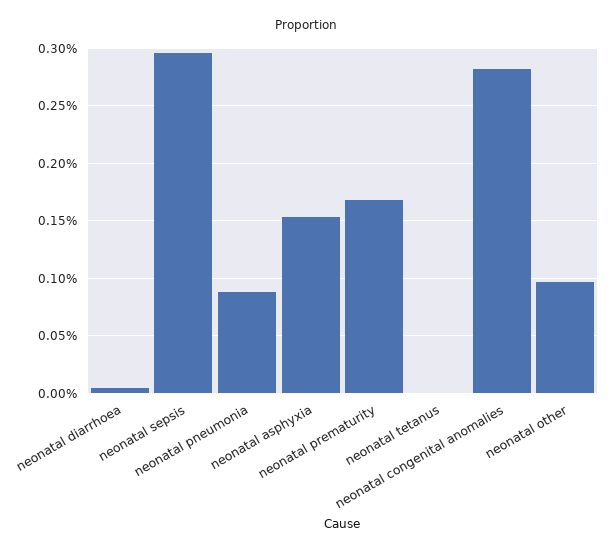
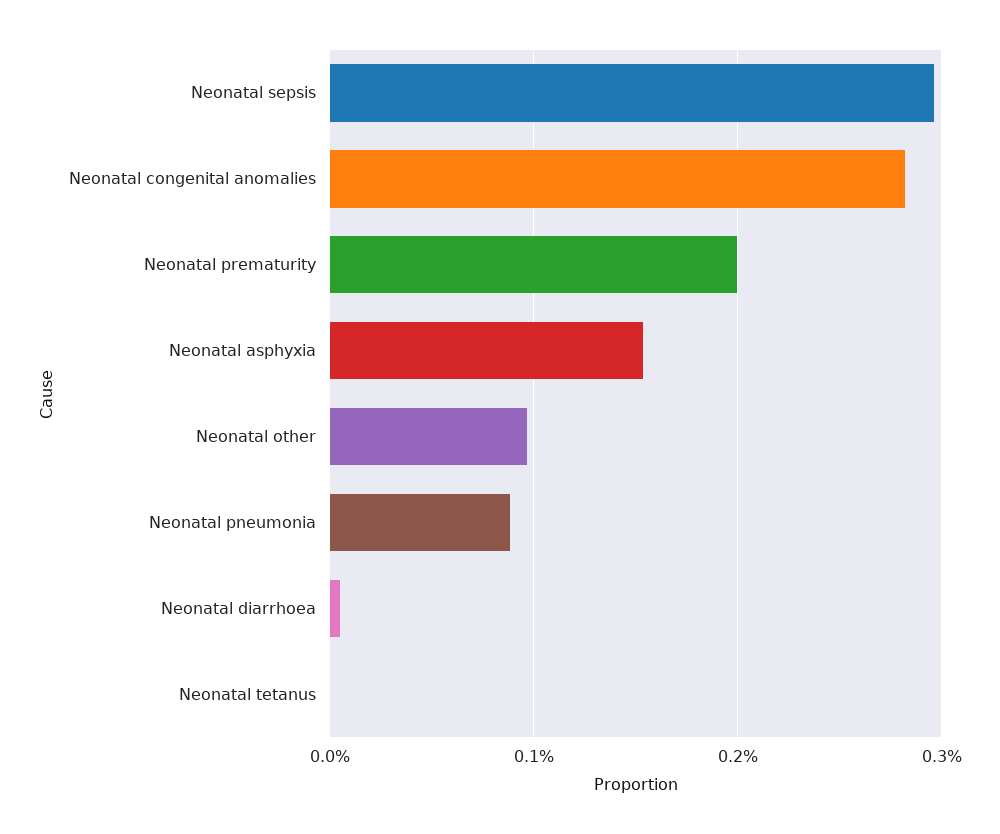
  {
    "neonatal diarrhoea": 0.01,
    "neonatal sepsis": 0.3,
    "neonatal pneumonia": 0.09,
    "neonatal asphyxia": 0.15,
-   "neonatal prematurity": 0.17,
+   "neonatal prematurity": 0.2,
    "neonatal tetanus": 0,
    "neonatal congenital anomalies": 0.28,
    "neonatal other": 0.1
  }

